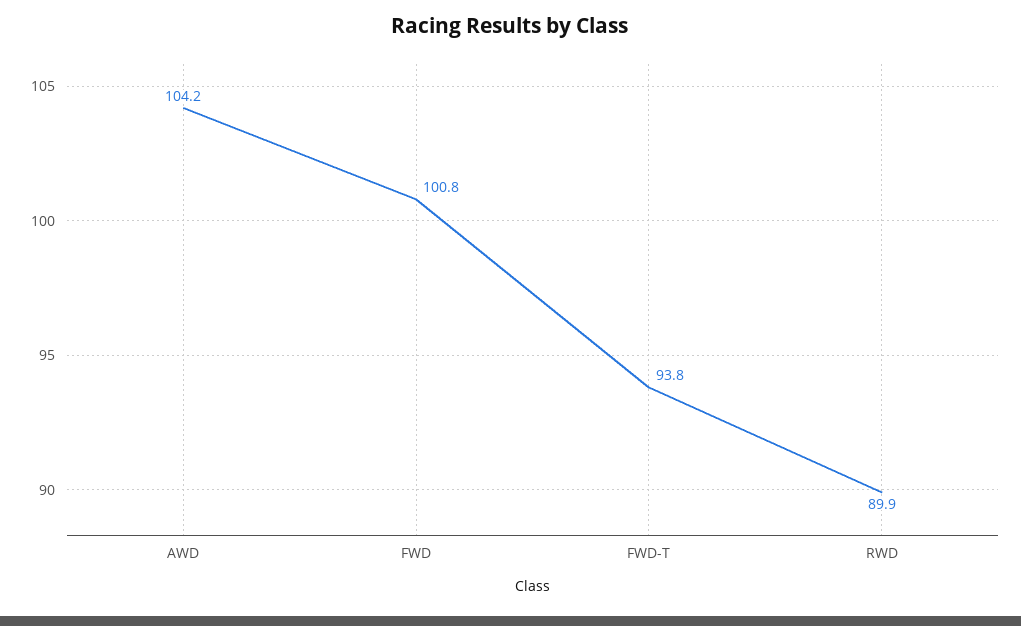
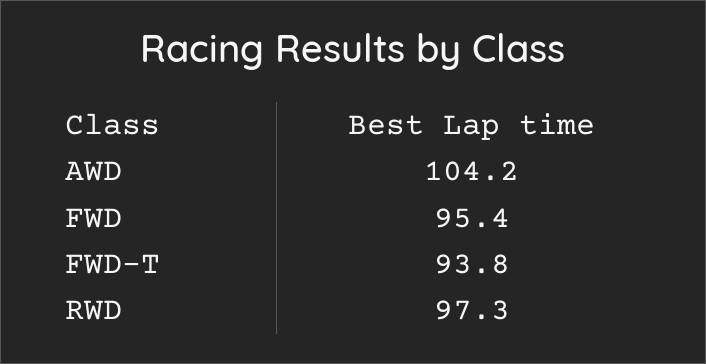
  {
    "AWD": 104.2,
-   "FWD": 100.8,
+   "FWD": 95.4,
    "FWD-T": 93.8,
-   "RWD": 89.9
+   "RWD": 97.3
  }

